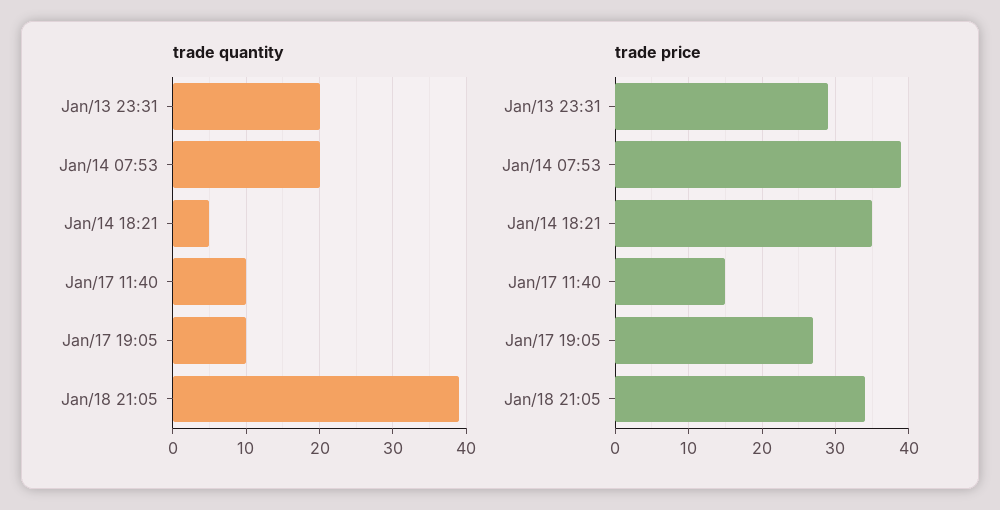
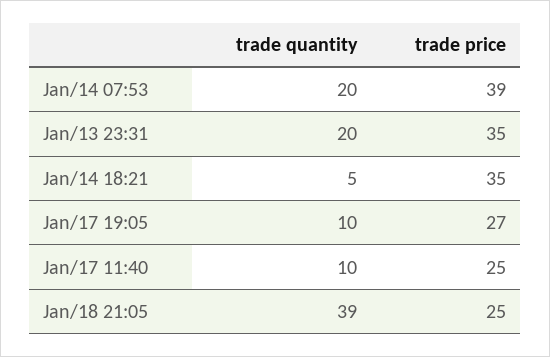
  {
    "trade quantity": {
      "Jan/13 23:31": 20,
      "Jan/14 07:53": 20,
      "Jan/14 18:21": 5,
      "Jan/17 11:40": 10,
      "Jan/17 19:05": 10,
      "Jan/18 21:05": 39
    },
    "trade price": {
-     "Jan/13 23:31": 29,
+     "Jan/13 23:31": 35,
      "Jan/14 07:53": 39,
      "Jan/14 18:21": 35,
-     "Jan/17 11:40": 15,
+     "Jan/17 11:40": 25,
      "Jan/17 19:05": 27,
-     "Jan/18 21:05": 34
+     "Jan/18 21:05": 25
    }
  }

